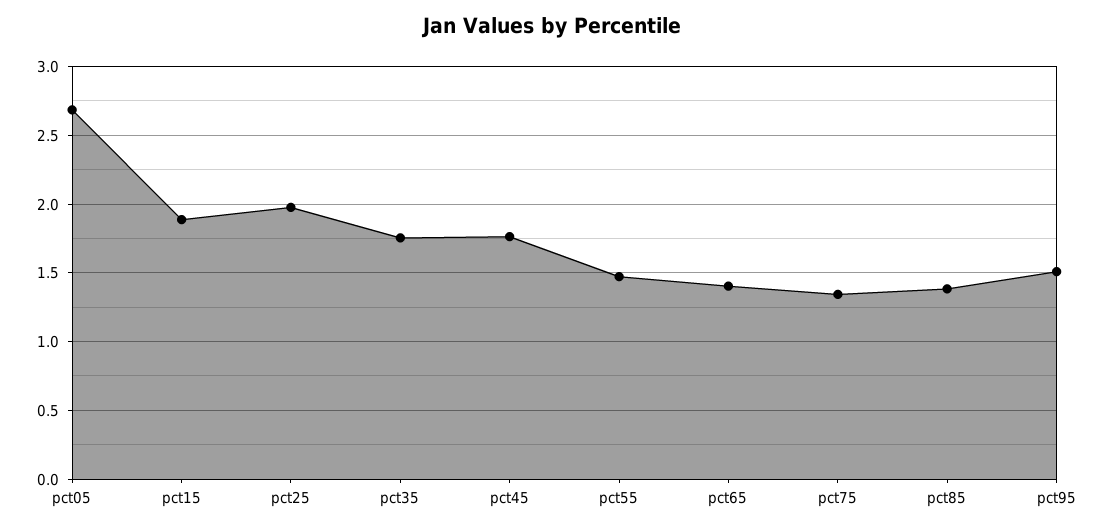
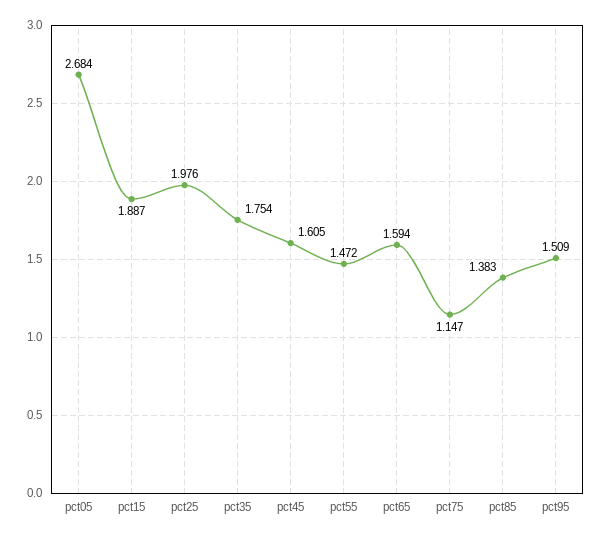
  {
    "pct05": 2.684,
    "pct15": 1.887,
    "pct25": 1.976,
    "pct35": 1.754,
-   "pct45": 1.75,
+   "pct45": 1.605,
    "pct55": 1.472,
-   "pct65": 1.4,
+   "pct65": 1.594,
-   "pct75": 1.35,
+   "pct75": 1.147,
    "pct85": 1.383,
    "pct95": 1.509
  }

